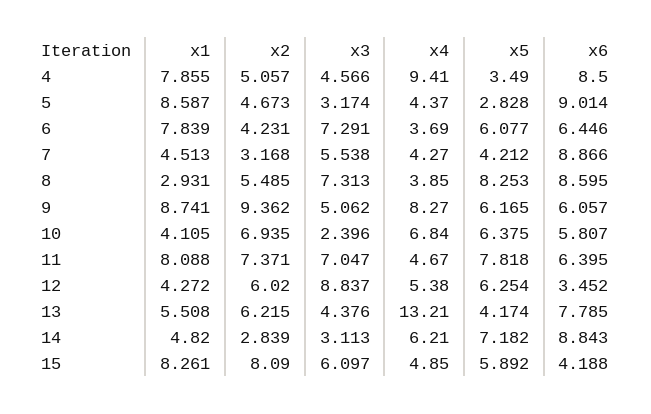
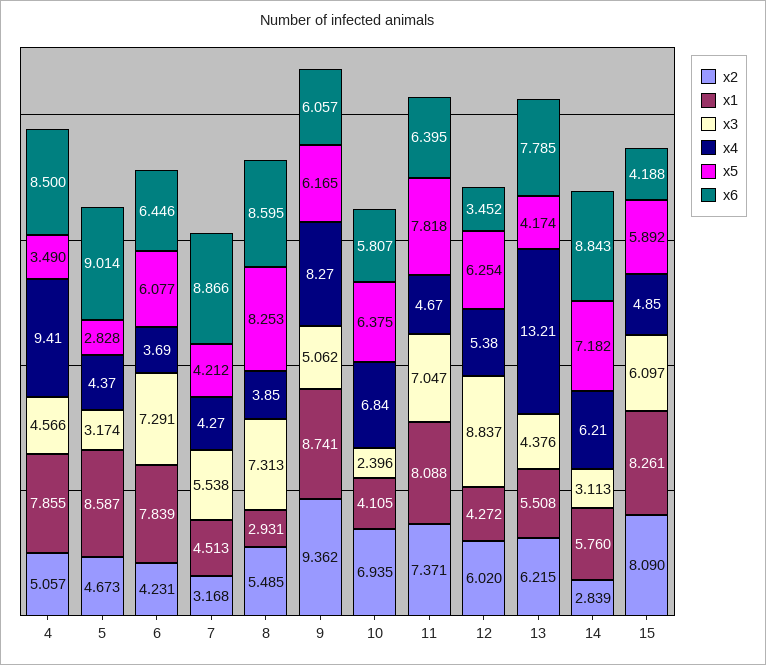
  {
    "x1": {
      "4": 7.855,
      "5": 8.587,
      "6": 7.839,
      "7": 4.513,
      "8": 2.931,
      "9": 8.741,
      "10": 4.105,
      "11": 8.088,
      "12": 4.272,
      "13": 5.508,
-     "14": 4.82,
+     "14": 5.76,
      "15": 8.261
    },
    "x2": {
      "4": 5.057,
      "5": 4.673,
      "6": 4.231,
      "7": 3.168,
      "8": 5.485,
      "9": 9.362,
      "10": 6.935,
      "11": 7.371,
      "12": 6.02,
      "13": 6.215,
      "14": 2.839,
      "15": 8.09
    },
    "x3": {
      "4": 4.566,
      "5": 3.174,
      "6": 7.291,
      "7": 5.538,
      "8": 7.313,
      "9": 5.062,
      "10": 2.396,
      "11": 7.047,
      "12": 8.837,
      "13": 4.376,
      "14": 3.113,
      "15": 6.097
    },
    "x4": {
      "4": 9.41,
      "5": 4.37,
      "6": 3.69,
      "7": 4.27,
      "8": 3.85,
      "9": 8.27,
      "10": 6.84,
      "11": 4.67,
      "12": 5.38,
      "13": 13.21,
      "14": 6.21,
      "15": 4.85
    },
    "x5": {
      "4": 3.49,
      "5": 2.828,
      "6": 6.077,
      "7": 4.212,
      "8": 8.253,
      "9": 6.165,
      "10": 6.375,
      "11": 7.818,
      "12": 6.254,
      "13": 4.174,
      "14": 7.182,
      "15": 5.892
    },
    "x6": {
      "4": 8.5,
      "5": 9.014,
      "6": 6.446,
      "7": 8.866,
      "8": 8.595,
      "9": 6.057,
      "10": 5.807,
      "11": 6.395,
      "12": 3.452,
      "13": 7.785,
      "14": 8.843,
      "15": 4.188
    }
  }

